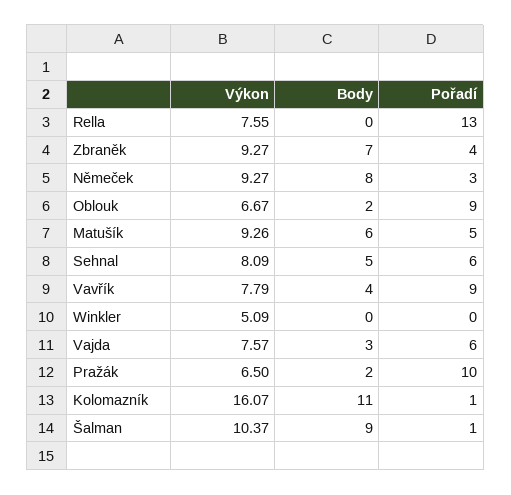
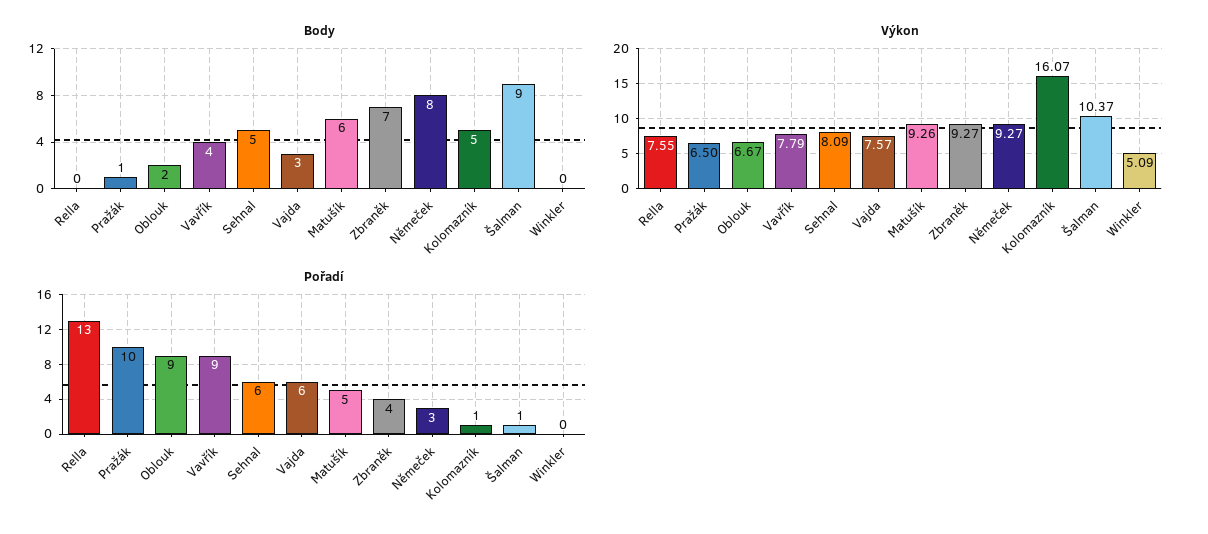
  {
    "Výkon": {
      "Rella": 7.55,
      "Zbraněk": 9.27,
      "Němeček": 9.27,
      "Oblouk": 6.67,
      "Matušík": 9.26,
      "Sehnal": 8.09,
      "Vavřík": 7.79,
      "Winkler": 5.09,
      "Vajda": 7.57,
      "Pražák": 6.5,
      "Kolomazník": 16.07,
      "Šalman": 10.37
    },
    "Body": {
      "Rella": 0,
      "Zbraněk": 7,
      "Němeček": 8,
      "Oblouk": 2,
      "Matušík": 6,
      "Sehnal": 5,
      "Vavřík": 4,
      "Winkler": 0,
      "Vajda": 3,
-     "Pražák": 2,
+     "Pražák": 1,
-     "Kolomazník": 11,
+     "Kolomazník": 5,
      "Šalman": 9
    },
    "Pořadí": {
      "Rella": 13,
      "Zbraněk": 4,
      "Němeček": 3,
      "Oblouk": 9,
      "Matušík": 5,
      "Sehnal": 6,
      "Vavřík": 9,
      "Winkler": 0,
      "Vajda": 6,
      "Pražák": 10,
      "Kolomazník": 1,
      "Šalman": 1
    }
  }

